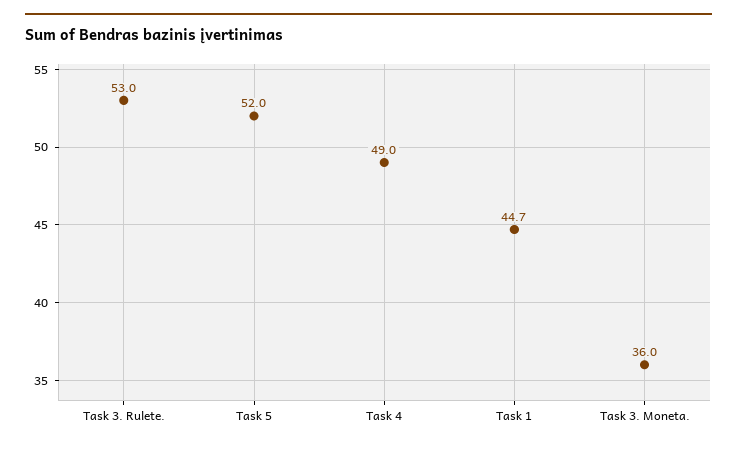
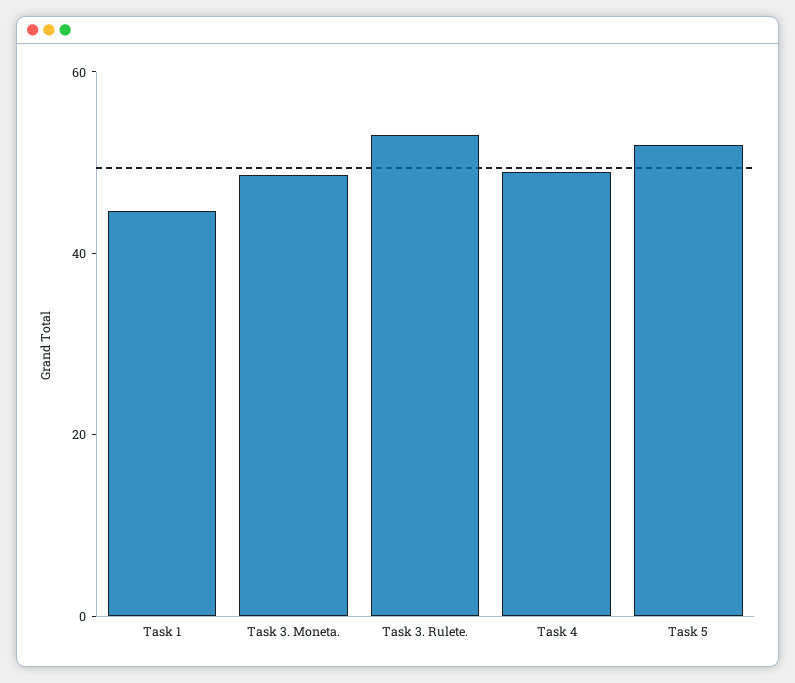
  {
    "Task 3. Rulete.": 53,
    "Task 5": 52,
    "Task 4": 49,
    "Task 1": 44.7,
-   "Task 3. Moneta.": 36
+   "Task 3. Moneta.": 50
  }

